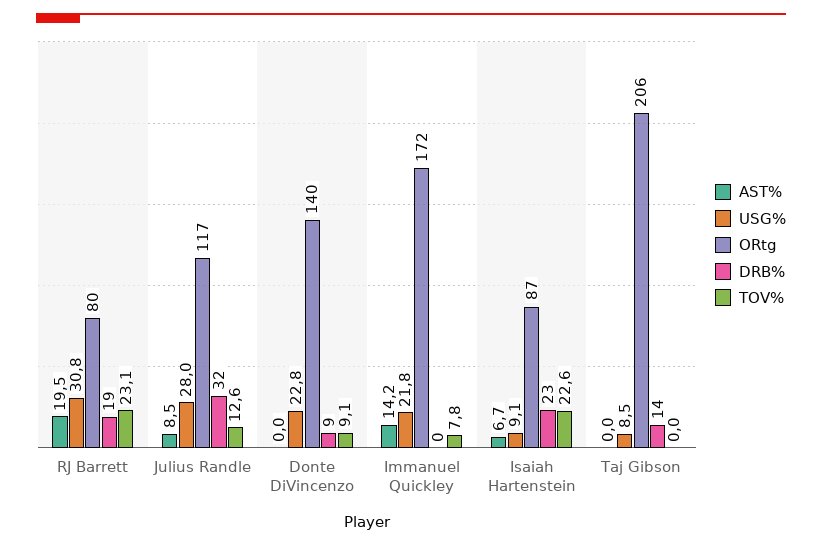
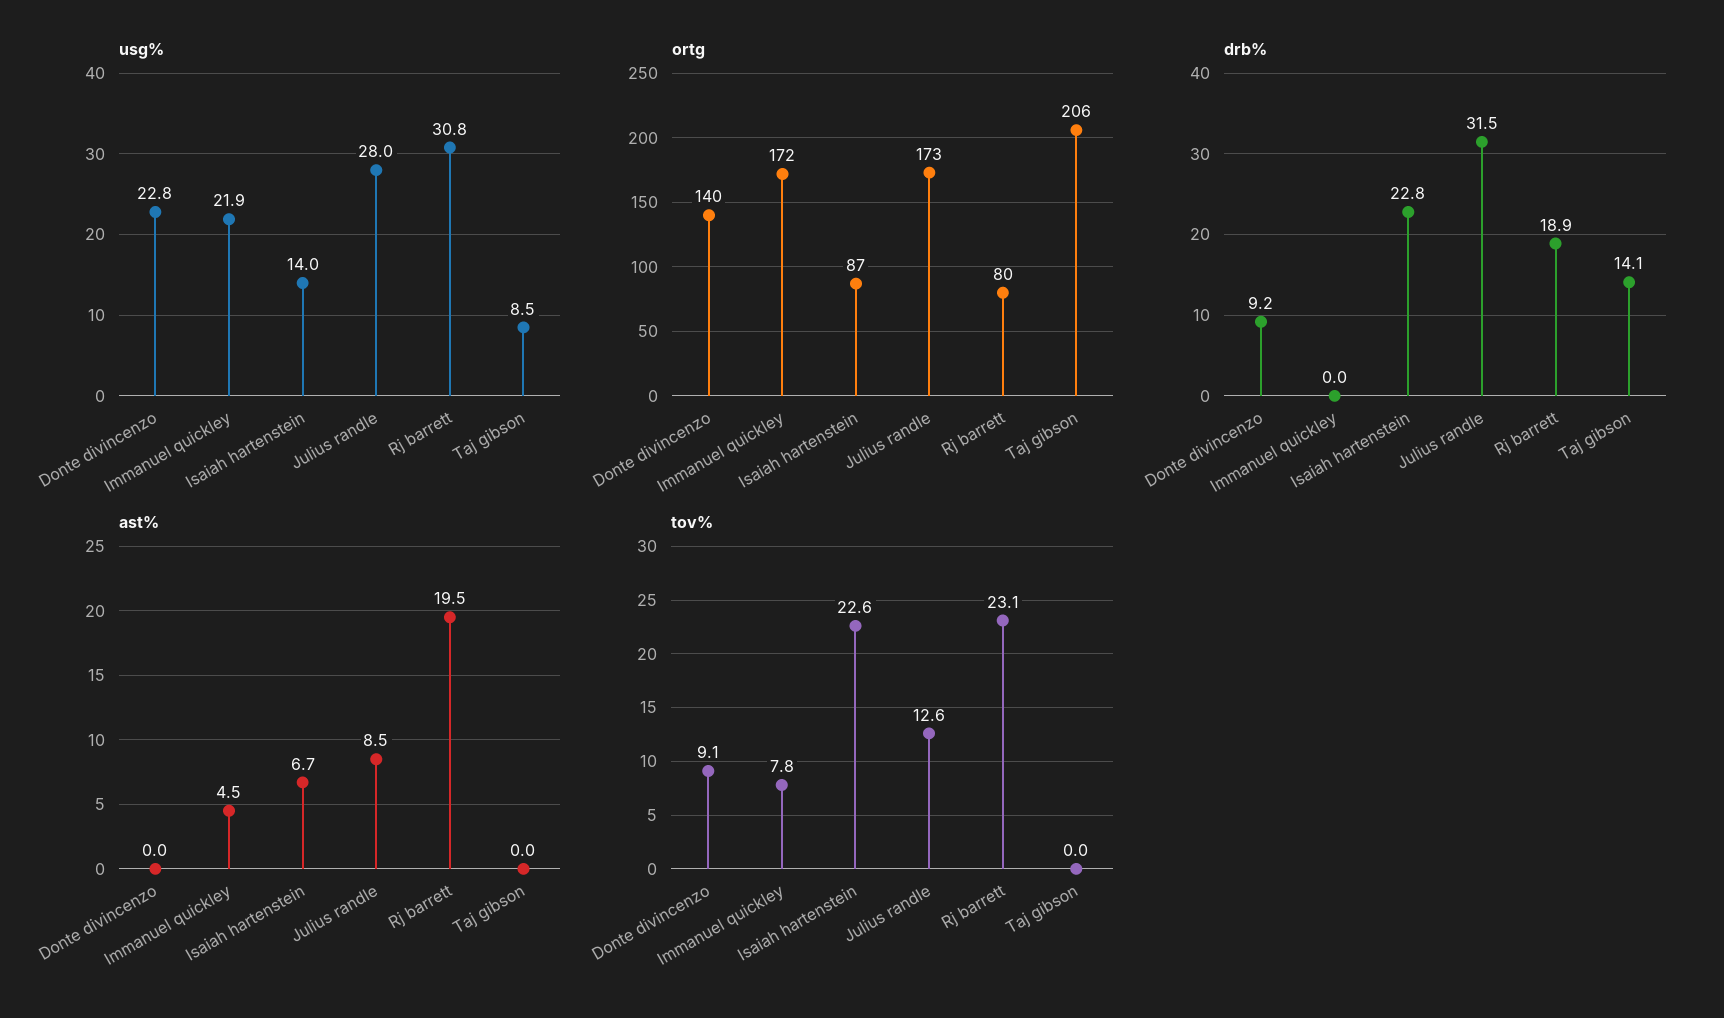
  {
    "AST%": {
      "RJ Barrett": 19.5,
      "Julius Randle": 8.5,
      "Donte DiVincenzo": 0,
-     "Immanuel Quickley": 14.2,
+     "Immanuel Quickley": 4.5,
      "Isaiah Hartenstein": 6.7,
      "Taj Gibson": 0
    },
    "USG%": {
      "RJ Barrett": 30.8,
      "Julius Randle": 28,
      "Donte DiVincenzo": 22.8,
-     "Immanuel Quickley": 21.8,
+     "Immanuel Quickley": 21.9,
-     "Isaiah Hartenstein": 9.1,
+     "Isaiah Hartenstein": 14,
      "Taj Gibson": 8.5
    },
    "ORtg": {
      "RJ Barrett": 80,
-     "Julius Randle": 117,
+     "Julius Randle": 173,
      "Donte DiVincenzo": 140,
      "Immanuel Quickley": 172,
      "Isaiah Hartenstein": 87,
      "Taj Gibson": 206
    },
    "DRB%": {
      "RJ Barrett": 18.9,
      "Julius Randle": 31.5,
      "Donte DiVincenzo": 9.2,
      "Immanuel Quickley": 0,
      "Isaiah Hartenstein": 22.8,
      "Taj Gibson": 14.1
    },
    "TOV%": {
      "RJ Barrett": 23.1,
      "Julius Randle": 12.6,
      "Donte DiVincenzo": 9.1,
      "Immanuel Quickley": 7.8,
      "Isaiah Hartenstein": 22.6,
      "Taj Gibson": 0
    }
  }

